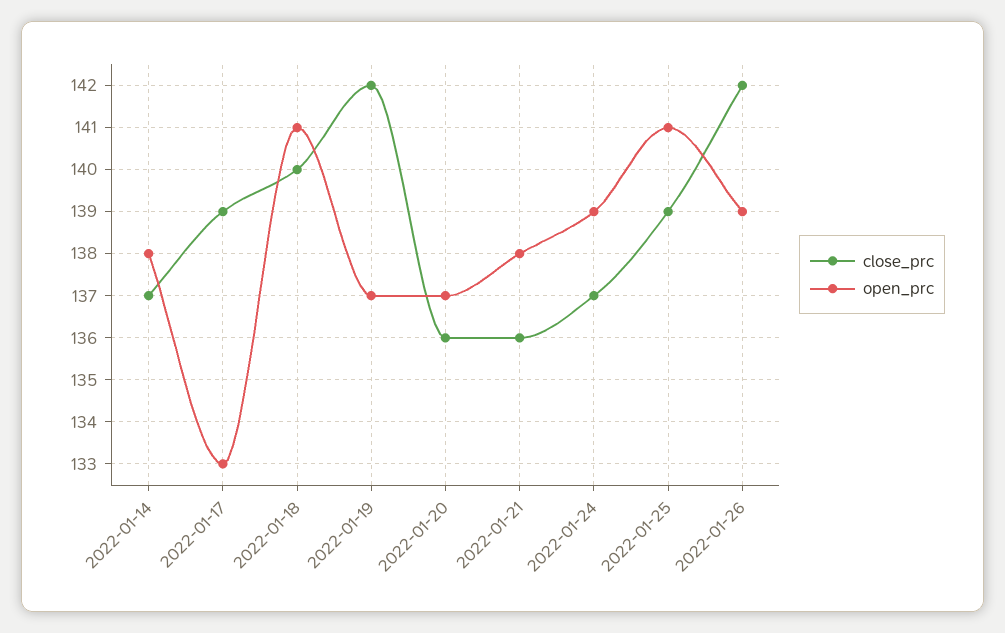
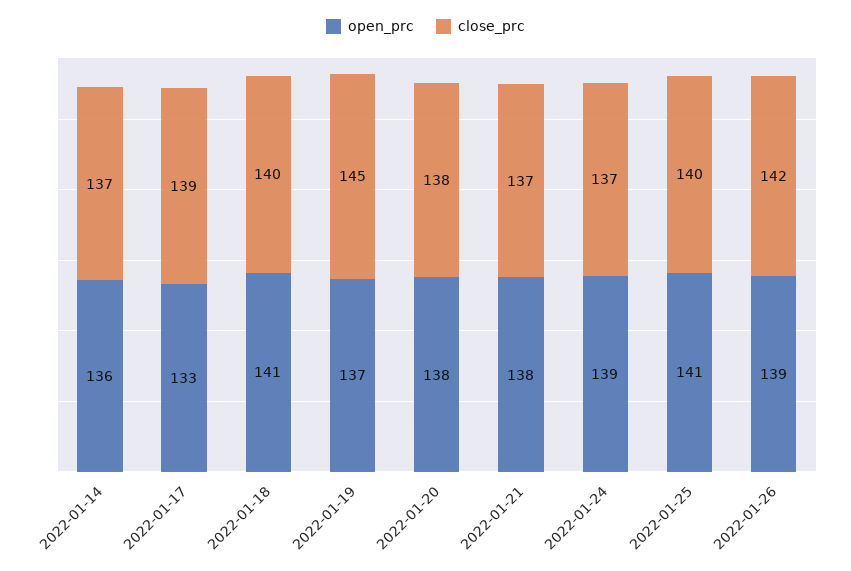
  {
    "close_prc": {
      "2022-01-14": 137,
      "2022-01-17": 139,
      "2022-01-18": 140,
-     "2022-01-19": 142,
+     "2022-01-19": 145,
-     "2022-01-20": 136,
+     "2022-01-20": 138,
-     "2022-01-21": 136,
+     "2022-01-21": 137,
      "2022-01-24": 137,
-     "2022-01-25": 139,
+     "2022-01-25": 140,
      "2022-01-26": 142
    },
    "open_prc": {
-     "2022-01-14": 138,
+     "2022-01-14": 136,
      "2022-01-17": 133,
      "2022-01-18": 141,
      "2022-01-19": 137,
-     "2022-01-20": 137,
+     "2022-01-20": 138,
      "2022-01-21": 138,
      "2022-01-24": 139,
      "2022-01-25": 141,
      "2022-01-26": 139
    }
  }

